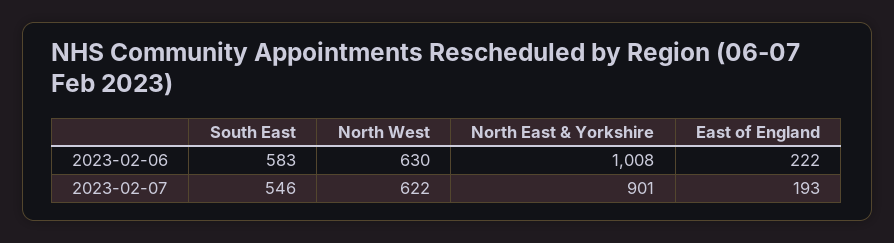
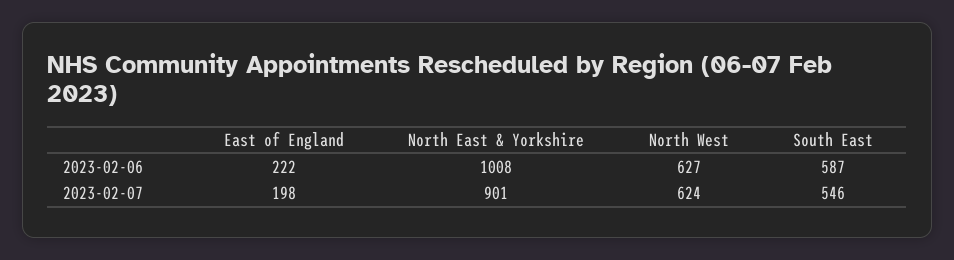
  {
    "South East": {
-     "2023-02-06": 583,
+     "2023-02-06": 587,
      "2023-02-07": 546
    },
    "North West": {
-     "2023-02-06": 630,
+     "2023-02-06": 627,
-     "2023-02-07": 622
+     "2023-02-07": 624
    },
    "North East & Yorkshire": {
      "2023-02-06": 1008,
      "2023-02-07": 901
    },
    "East of England": {
      "2023-02-06": 222,
-     "2023-02-07": 193
+     "2023-02-07": 198
    }
  }

